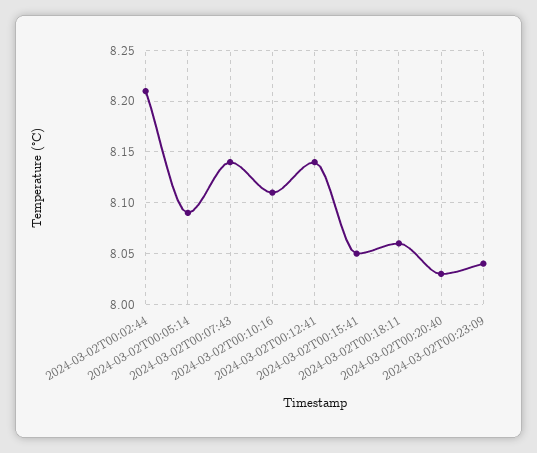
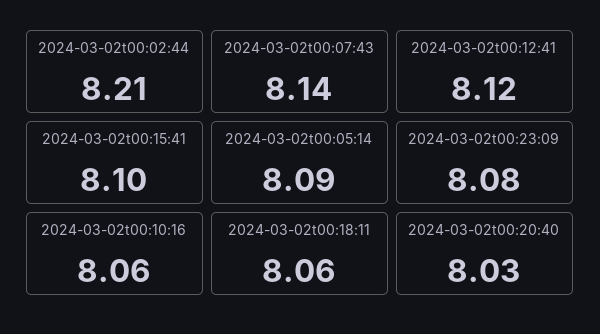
  {
    "2024-03-02T00:02:44": 8.21,
    "2024-03-02T00:05:14": 8.09,
    "2024-03-02T00:07:43": 8.14,
-   "2024-03-02T00:10:16": 8.11,
+   "2024-03-02T00:10:16": 8.06,
-   "2024-03-02T00:12:41": 8.14,
+   "2024-03-02T00:12:41": 8.12,
-   "2024-03-02T00:15:41": 8.05,
+   "2024-03-02T00:15:41": 8.1,
    "2024-03-02T00:18:11": 8.06,
    "2024-03-02T00:20:40": 8.03,
-   "2024-03-02T00:23:09": 8.04
+   "2024-03-02T00:23:09": 8.08
  }

